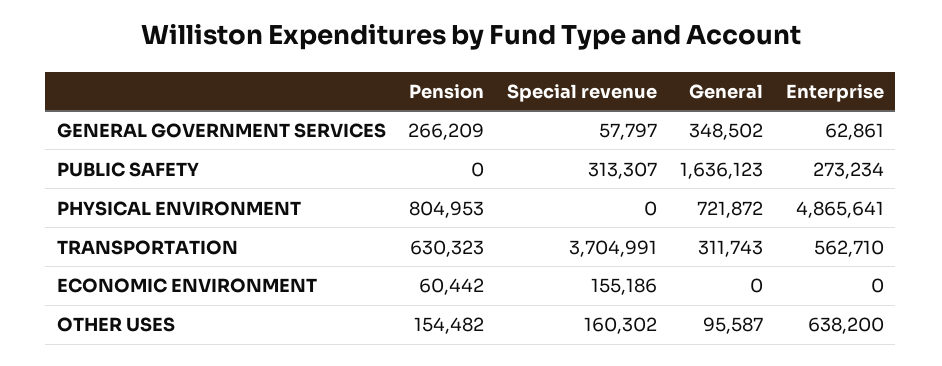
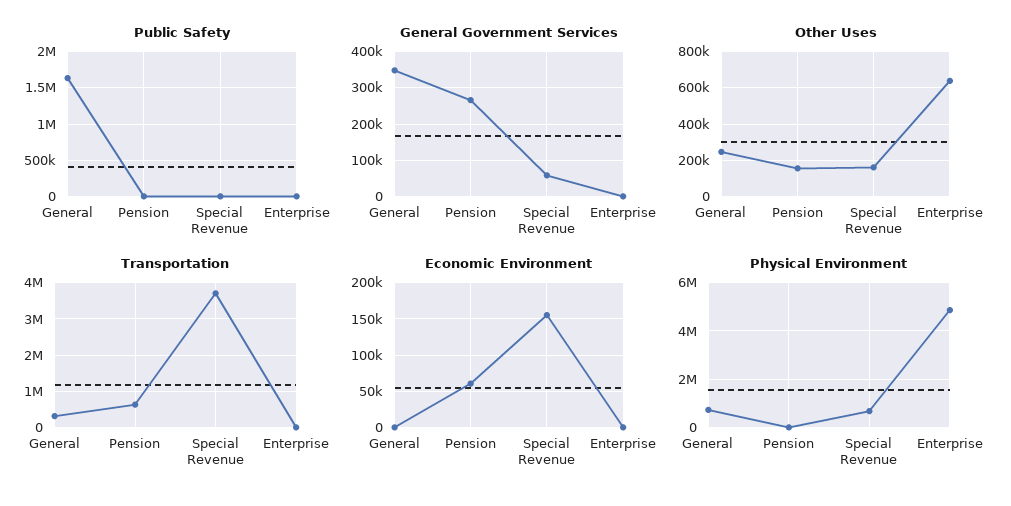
  {
    "GENERAL GOVERNMENT SERVICES": {
      "Pension": 266209,
      "Special revenue": 57797,
      "General": 348502,
-     "Enterprise": 62861
+     "Enterprise": 0
    },
    "PUBLIC SAFETY": {
      "Pension": 0,
-     "Special revenue": 313307,
+     "Special revenue": 0,
      "General": 1636123,
-     "Enterprise": 273234
+     "Enterprise": 0
    },
    "PHYSICAL ENVIRONMENT": {
-     "Pension": 804953,
+     "Pension": 0,
-     "Special revenue": 0,
+     "Special revenue": 750000,
      "General": 721872,
      "Enterprise": 4865641
    },
    "TRANSPORTATION": {
      "Pension": 630323,
      "Special revenue": 3704991,
      "General": 311743,
-     "Enterprise": 562710
+     "Enterprise": 0
    },
    "ECONOMIC ENVIRONMENT": {
      "Pension": 60442,
      "Special revenue": 155186,
      "General": 0,
      "Enterprise": 0
    },
    "OTHER USES": {
      "Pension": 154482,
      "Special revenue": 160302,
-     "General": 95587,
+     "General": 250000,
      "Enterprise": 638200
    }
  }

